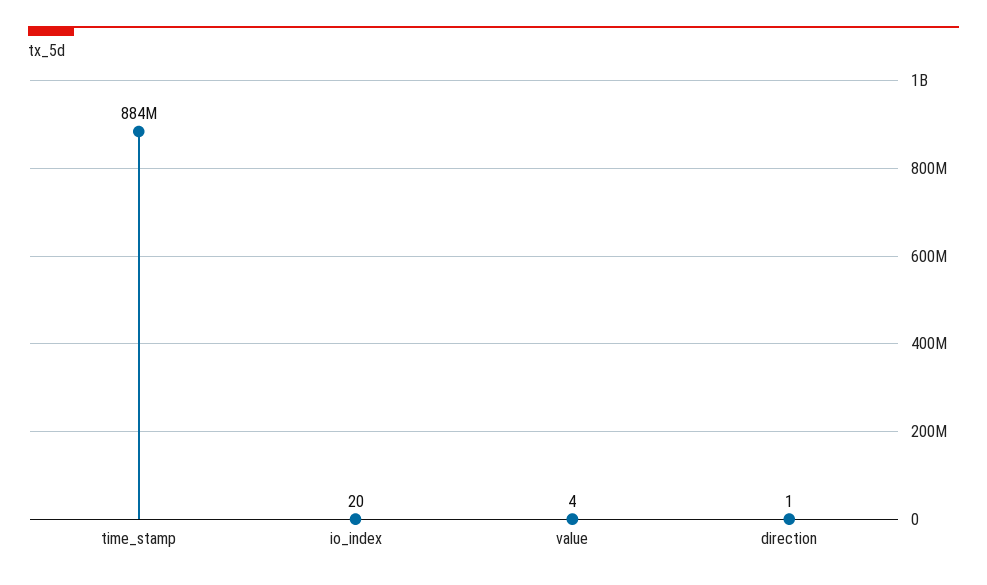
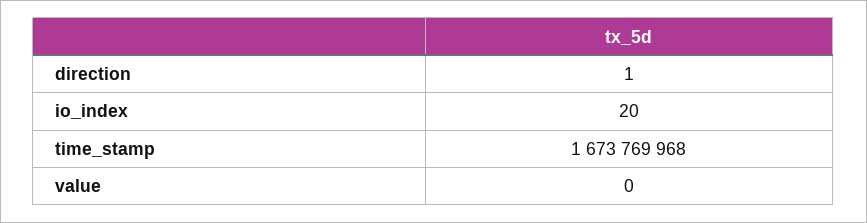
  {
-   "time_stamp": 884000000,
+   "time_stamp": 1673769968,
    "io_index": 20,
-   "value": 4,
+   "value": 0,
    "direction": 1
  }

